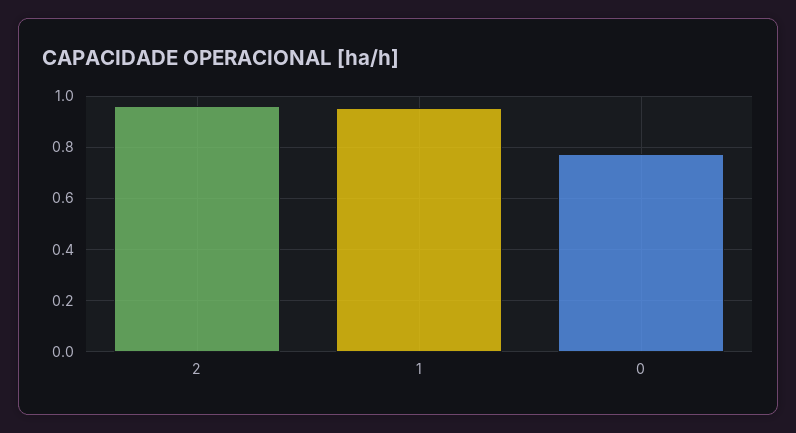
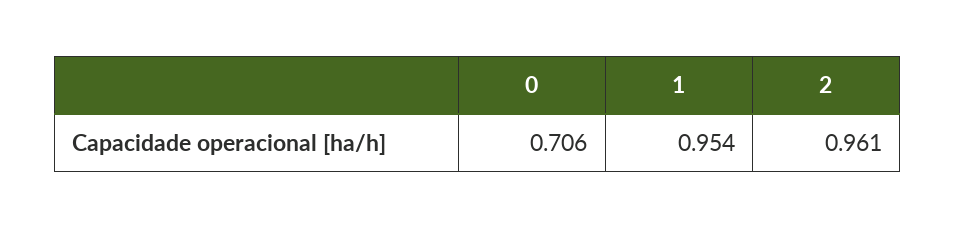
  {
    "2": 0.961,
    "1": 0.954,
-   "0": 0.775
+   "0": 0.706
  }

